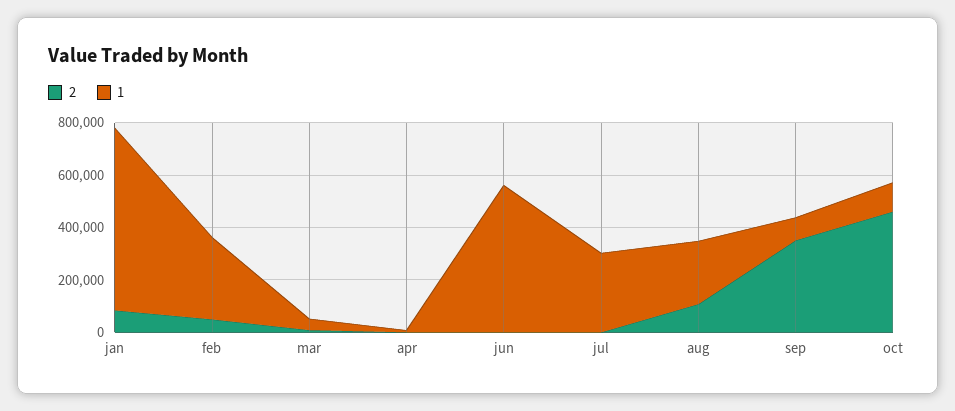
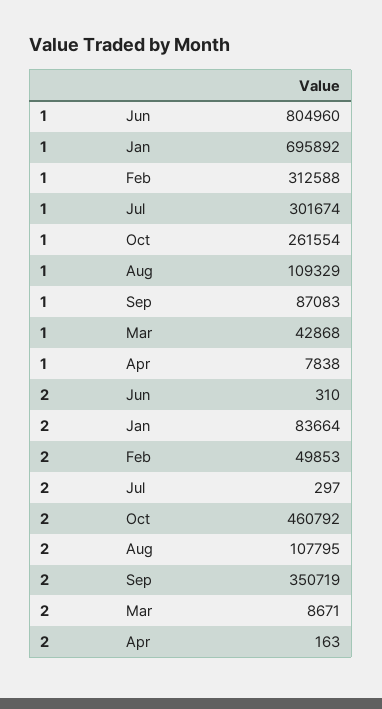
  {
    "2": {
      "jan": 83664,
      "feb": 49853,
      "mar": 8671,
      "apr": 163,
      "jun": 310,
      "jul": 297,
      "aug": 107795,
      "sep": 350719,
      "oct": 460792
    },
    "1": {
      "jan": 695892,
      "feb": 312588,
      "mar": 42868,
      "apr": 7838,
-     "jun": 550000,
+     "jun": 804960,
      "jul": 301674,
-     "aug": 250000,
+     "aug": 109329,
      "sep": 87083,
-     "oct": 100000
+     "oct": 261554
    }
  }

